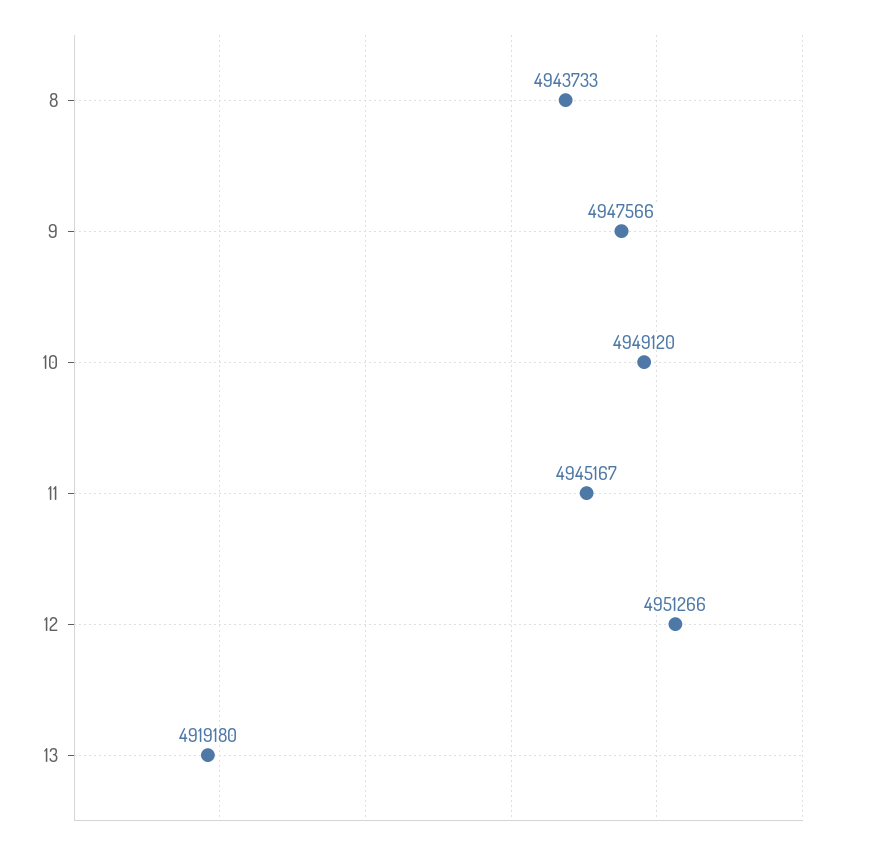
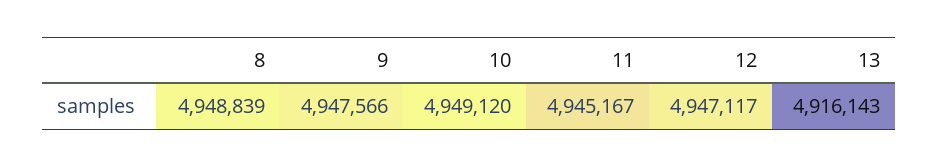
  {
-   "8": 4943733,
+   "8": 4948839,
    "9": 4947566,
    "10": 4949120,
    "11": 4945167,
-   "12": 4951266,
+   "12": 4947117,
-   "13": 4919180
+   "13": 4916143
  }

